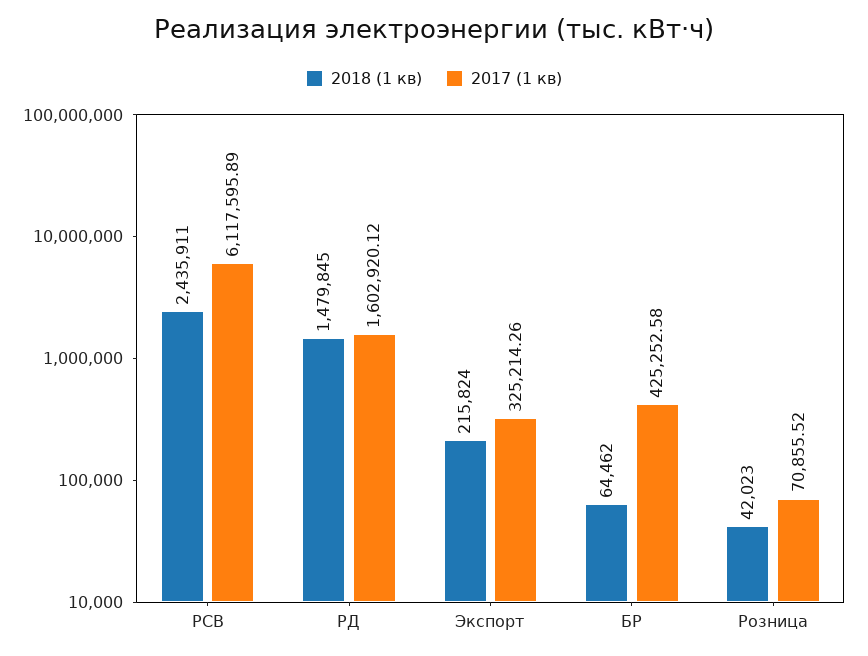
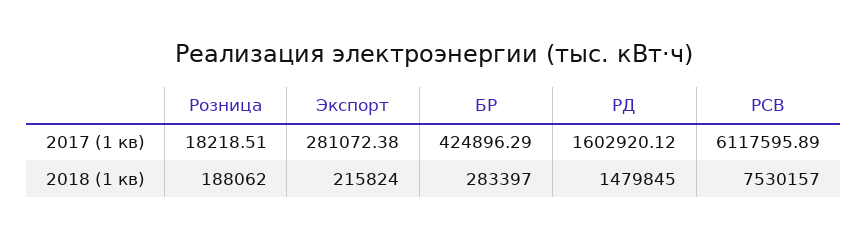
  {
    "2018 (1 кв)": {
-     "РСВ": 2435911,
+     "РСВ": 7530157,
      "РД": 1479845,
      "Экспорт": 215824,
-     "БР": 64462,
+     "БР": 283397,
-     "Розница": 42023
+     "Розница": 188062
    },
    "2017 (1 кв)": {
      "РСВ": 6117595.89,
      "РД": 1602920.12,
-     "Экспорт": 325214.26,
+     "Экспорт": 281072.38,
-     "БР": 425252.58,
+     "БР": 424896.29,
-     "Розница": 70855.52
+     "Розница": 18218.51
    }
  }

